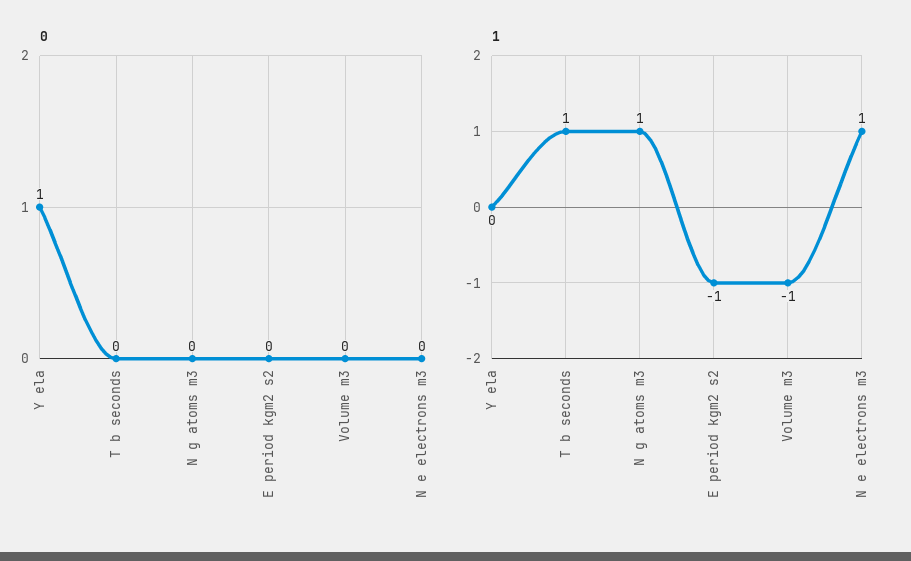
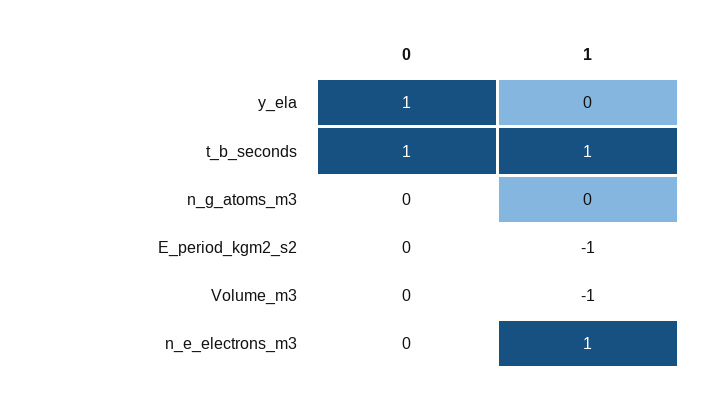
  {
    "0": {
      "Y ela": 1,
-     "T b seconds": 0,
+     "T b seconds": 1,
      "N g atoms m3": 0,
      "E period kgm2 s2": 0,
      "Volume m3": 0,
      "N e electrons m3": 0
    },
    "1": {
      "Y ela": 0,
      "T b seconds": 1,
-     "N g atoms m3": 1,
+     "N g atoms m3": 0,
      "E period kgm2 s2": -1,
      "Volume m3": -1,
      "N e electrons m3": 1
    }
  }

